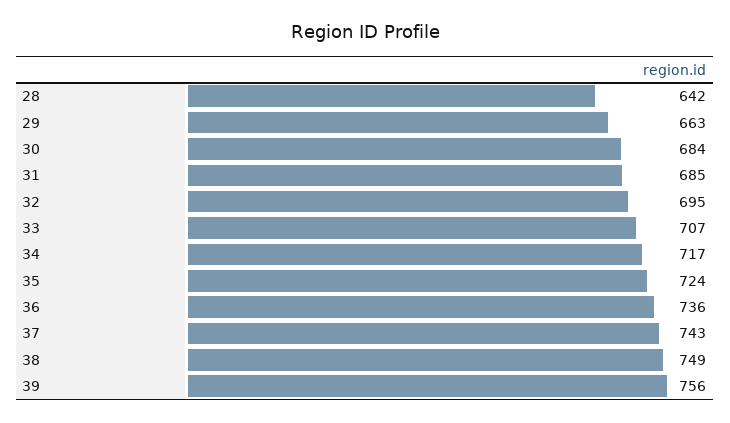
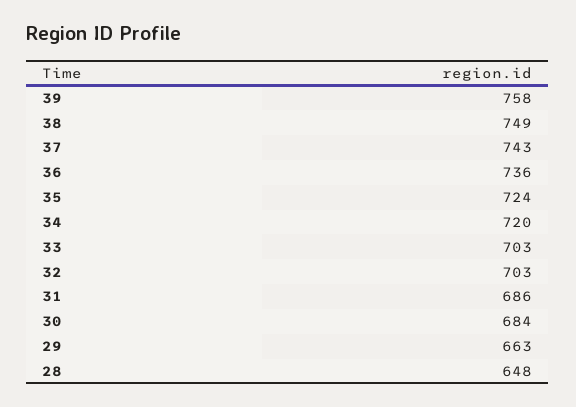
  {
-   "28": 642,
+   "28": 648,
    "29": 663,
    "30": 684,
-   "31": 685,
+   "31": 686,
-   "32": 695,
+   "32": 703,
-   "33": 707,
+   "33": 703,
-   "34": 717,
+   "34": 720,
    "35": 724,
    "36": 736,
    "37": 743,
    "38": 749,
-   "39": 756
+   "39": 758
  }

